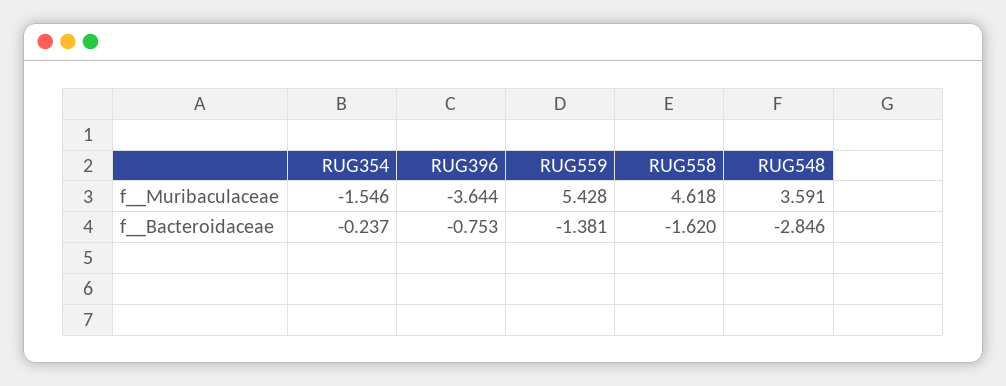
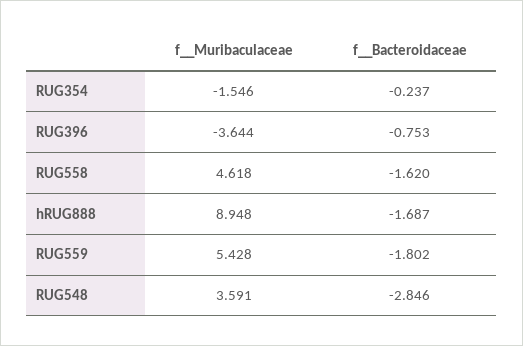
  {
    "RUG354": {
      "f__Muribaculaceae": -1.546,
      "f__Bacteroidaceae": -0.237
    },
    "RUG396": {
      "f__Muribaculaceae": -3.644,
      "f__Bacteroidaceae": -0.753
    },
    "RUG559": {
      "f__Muribaculaceae": 5.428,
-     "f__Bacteroidaceae": -1.381
+     "f__Bacteroidaceae": -1.802
    },
    "RUG558": {
      "f__Muribaculaceae": 4.618,
      "f__Bacteroidaceae": -1.62
    },
    "RUG548": {
      "f__Muribaculaceae": 3.591,
      "f__Bacteroidaceae": -2.846
-   }
+   },
+   "hRUG888": {
+     "f__Muribaculaceae": 8.948,
+     "f__Bacteroidaceae": -1.687
+   }
  }

